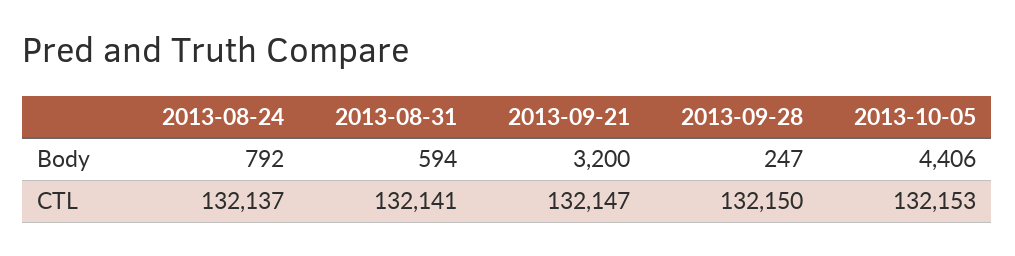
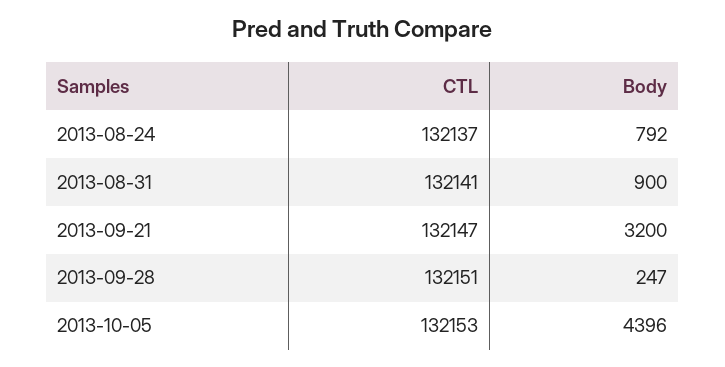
  {
    "2013-08-24": {
      "Body": 792,
      "CTL": 132137
    },
    "2013-08-31": {
-     "Body": 594,
+     "Body": 900,
      "CTL": 132141
    },
    "2013-09-21": {
      "Body": 3200,
      "CTL": 132147
    },
    "2013-09-28": {
      "Body": 247,
-     "CTL": 132150
+     "CTL": 132151
    },
    "2013-10-05": {
-     "Body": 4406,
+     "Body": 4396,
      "CTL": 132153
    }
  }

